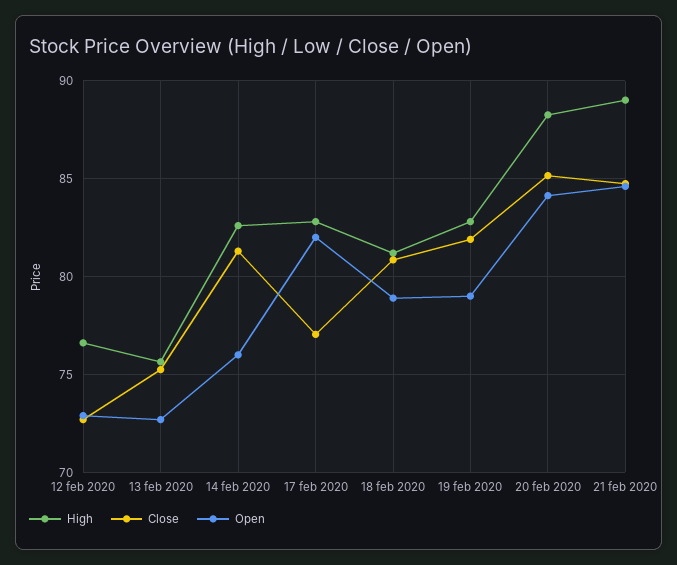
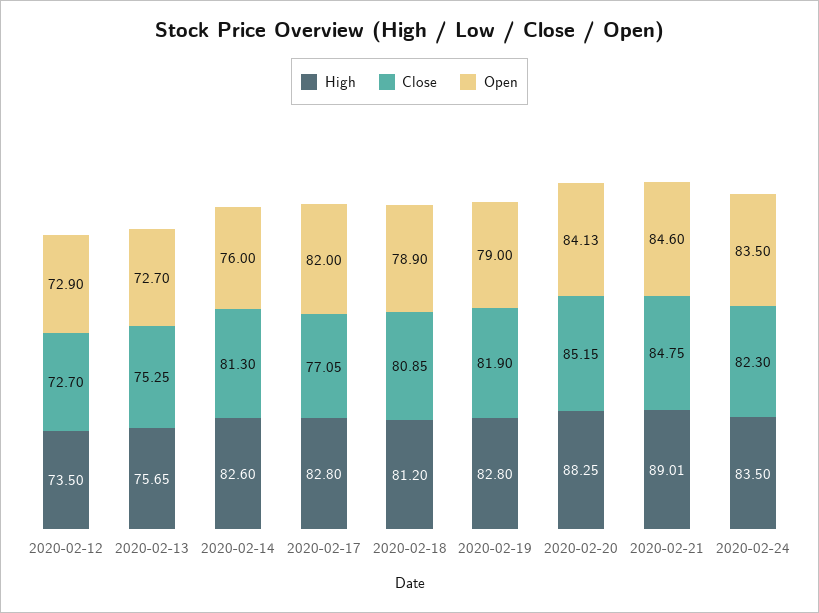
  {
    "High": {
-     "12 feb 2020": 76.5,
+     "12 feb 2020": 73.5,
      "13 feb 2020": 75.65,
      "14 feb 2020": 82.6,
      "17 feb 2020": 82.8,
      "18 feb 2020": 81.2,
      "19 feb 2020": 82.8,
      "20 feb 2020": 88.25,
-     "21 feb 2020": 89.01
+     "21 feb 2020": 89.01,
+     "2020-02-24": 83.5
    },
    "Close": {
      "12 feb 2020": 72.7,
      "13 feb 2020": 75.25,
      "14 feb 2020": 81.3,
      "17 feb 2020": 77.05,
      "18 feb 2020": 80.85,
      "19 feb 2020": 81.9,
      "20 feb 2020": 85.15,
-     "21 feb 2020": 84.75
+     "21 feb 2020": 84.75,
+     "2020-02-24": 82.3
    },
    "Open": {
      "12 feb 2020": 72.9,
      "13 feb 2020": 72.7,
      "14 feb 2020": 76,
      "17 feb 2020": 82,
      "18 feb 2020": 78.9,
      "19 feb 2020": 79,
      "20 feb 2020": 84.13,
-     "21 feb 2020": 84.6
+     "21 feb 2020": 84.6,
+     "2020-02-24": 83.5
    }
  }

